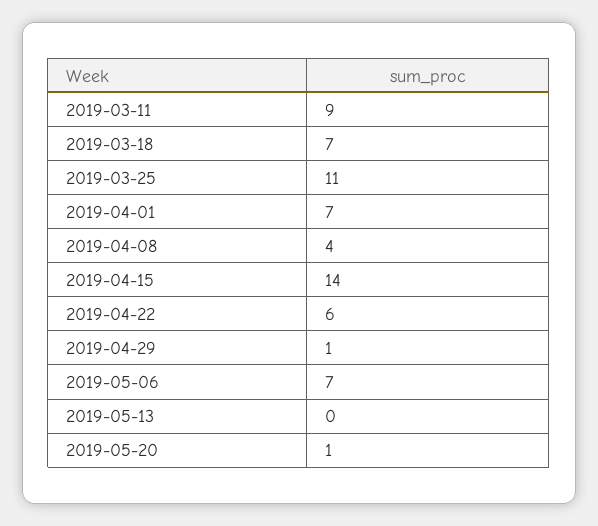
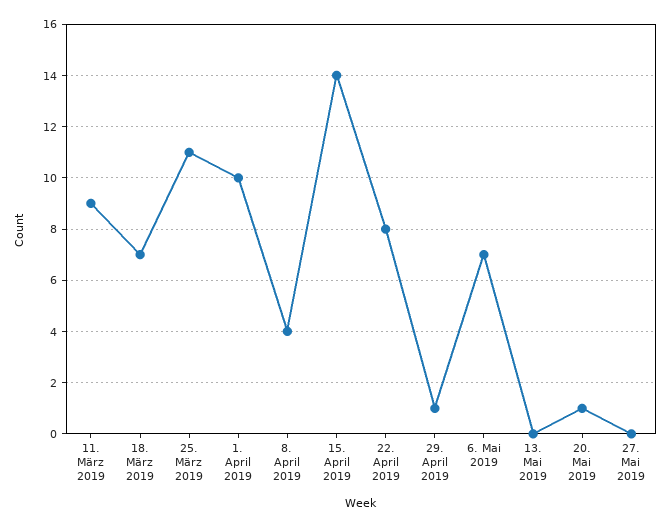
  {
    "2019-03-11": 9,
    "2019-03-18": 7,
    "2019-03-25": 11,
-   "2019-04-01": 7,
+   "2019-04-01": 10,
    "2019-04-08": 4,
    "2019-04-15": 14,
-   "2019-04-22": 6,
+   "2019-04-22": 8,
    "2019-04-29": 1,
    "2019-05-06": 7,
    "2019-05-13": 0,
-   "2019-05-20": 1
+   "2019-05-20": 1,
+   "27. Mai 2019": 0
  }

